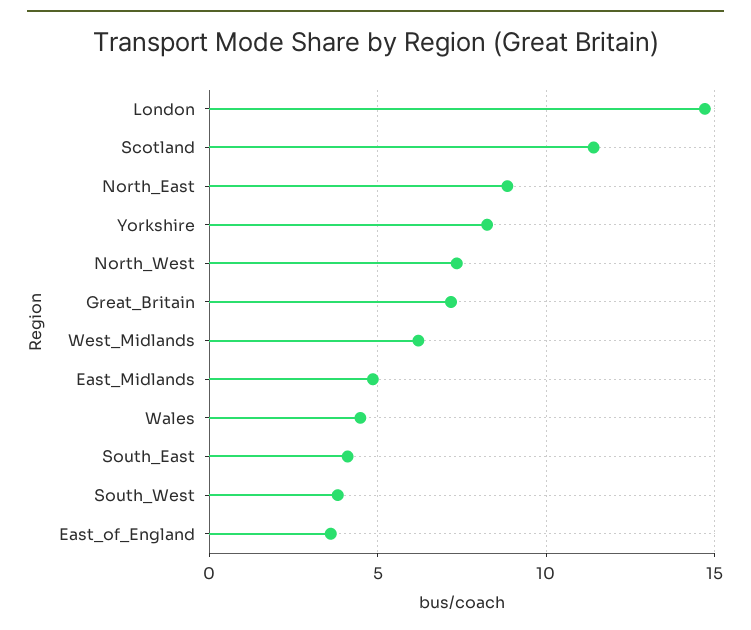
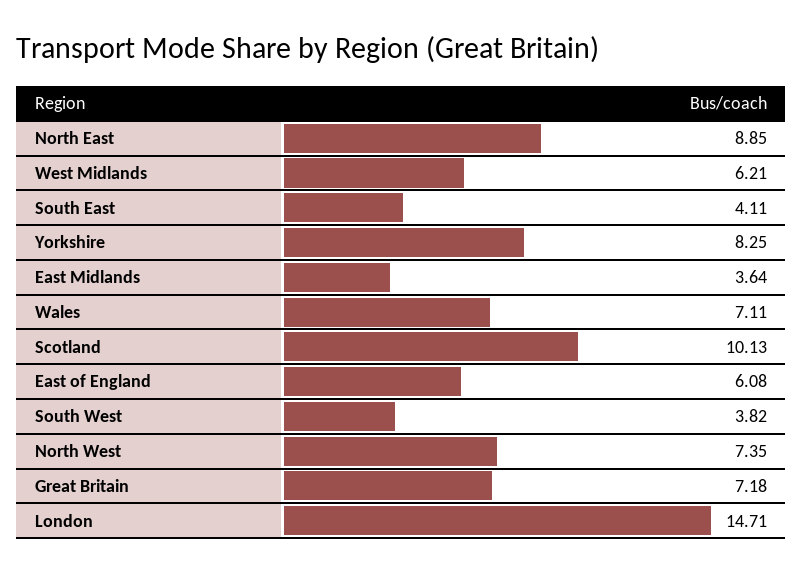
  {
    "London": 14.71,
-   "Scotland": 11.5,
+   "Scotland": 10.13,
    "North_East": 8.85,
    "Yorkshire": 8.25,
    "North_West": 7.35,
    "Great_Britain": 7.18,
    "West_Midlands": 6.21,
-   "East_Midlands": 5,
+   "East_Midlands": 3.64,
-   "Wales": 4.5,
+   "Wales": 7.11,
    "South_East": 4.11,
    "South_West": 3.82,
-   "East_of_England": 3.5
+   "East_of_England": 6.08
  }

